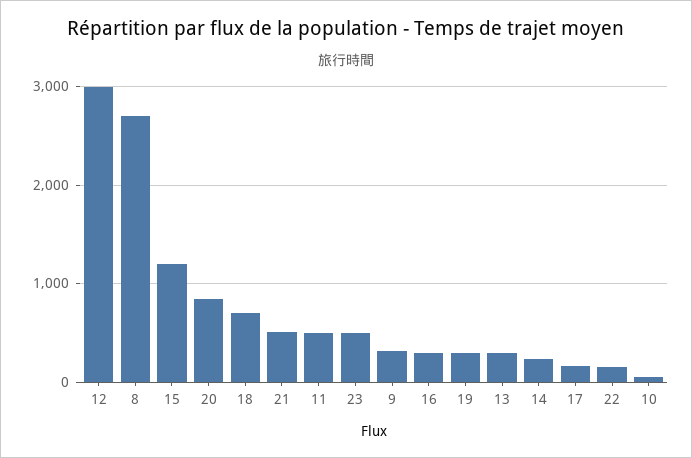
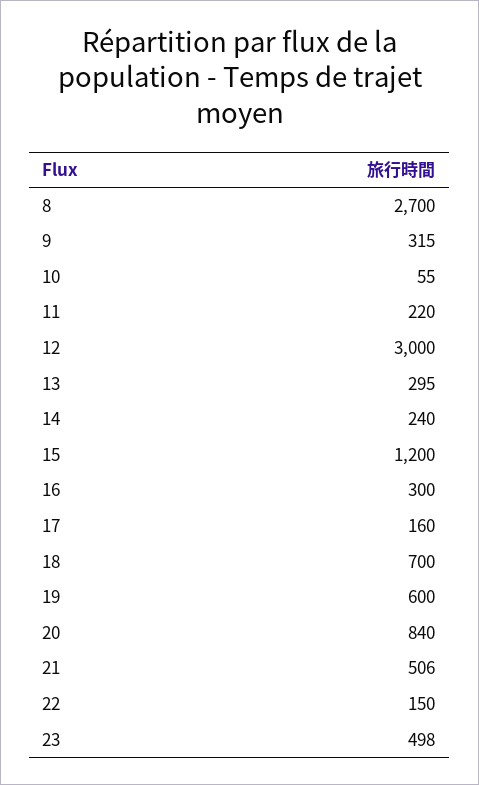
  {
    "12": 3000,
    "8": 2700,
    "15": 1200,
    "20": 840,
    "18": 700,
    "21": 506,
-   "11": 500,
+   "11": 220,
    "23": 498,
    "9": 315,
    "16": 300,
-   "19": 300,
+   "19": 600,
    "13": 295,
    "14": 240,
    "17": 160,
    "22": 150,
    "10": 55
  }

